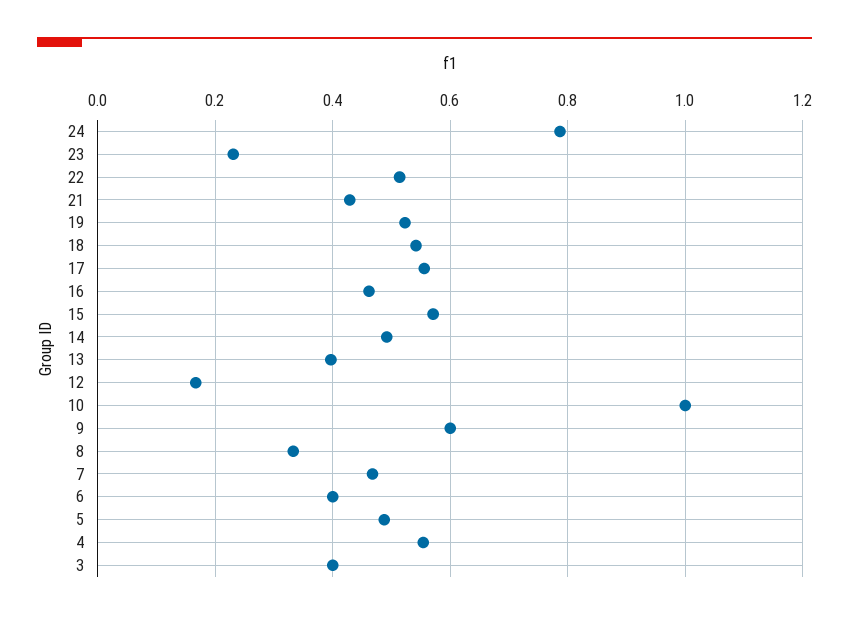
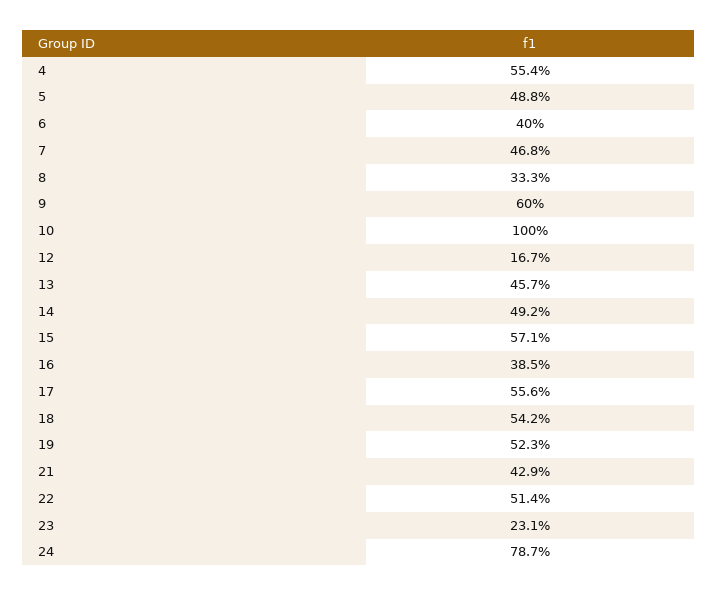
  {
    "24": 0.787,
    "23": 0.231,
    "22": 0.514,
    "21": 0.429,
    "19": 0.523,
    "18": 0.542,
    "17": 0.556,
-   "16": 0.46,
+   "16": 0.385,
    "15": 0.571,
    "14": 0.492,
-   "13": 0.4,
+   "13": 0.457,
    "12": 0.167,
    "10": 1,
    "9": 0.6,
    "8": 0.333,
    "7": 0.468,
    "6": 0.4,
    "5": 0.488,
-   "4": 0.554,
+   "4": 0.554
-   "3": 0.4
  }

